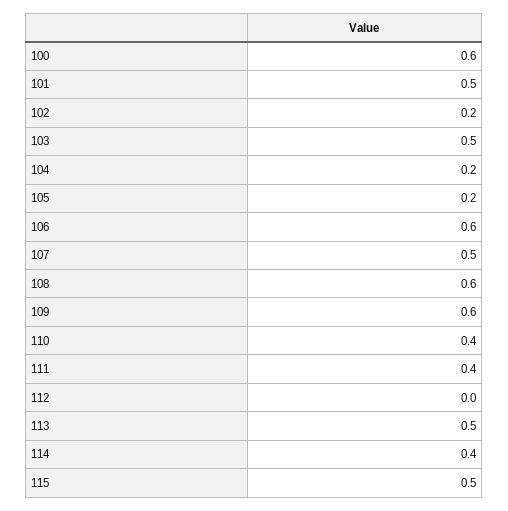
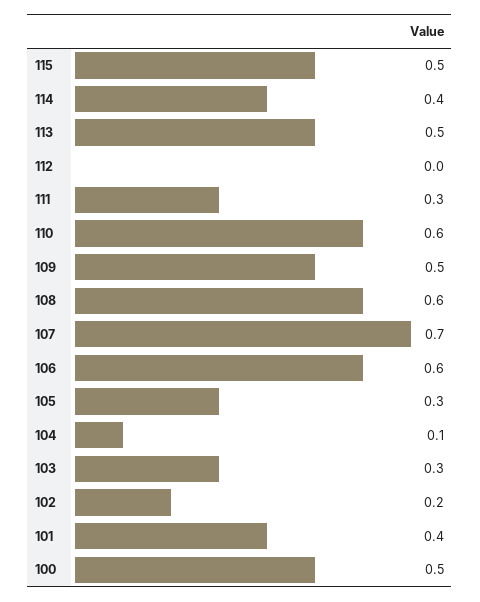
  {
-   "100": 0.6,
+   "100": 0.5,
-   "101": 0.5,
+   "101": 0.4,
    "102": 0.2,
-   "103": 0.5,
+   "103": 0.3,
-   "104": 0.2,
+   "104": 0.1,
-   "105": 0.2,
+   "105": 0.3,
    "106": 0.6,
-   "107": 0.5,
+   "107": 0.7,
    "108": 0.6,
-   "109": 0.6,
+   "109": 0.5,
-   "110": 0.4,
+   "110": 0.6,
-   "111": 0.4,
+   "111": 0.3,
    "112": 0,
    "113": 0.5,
    "114": 0.4,
    "115": 0.5
  }

